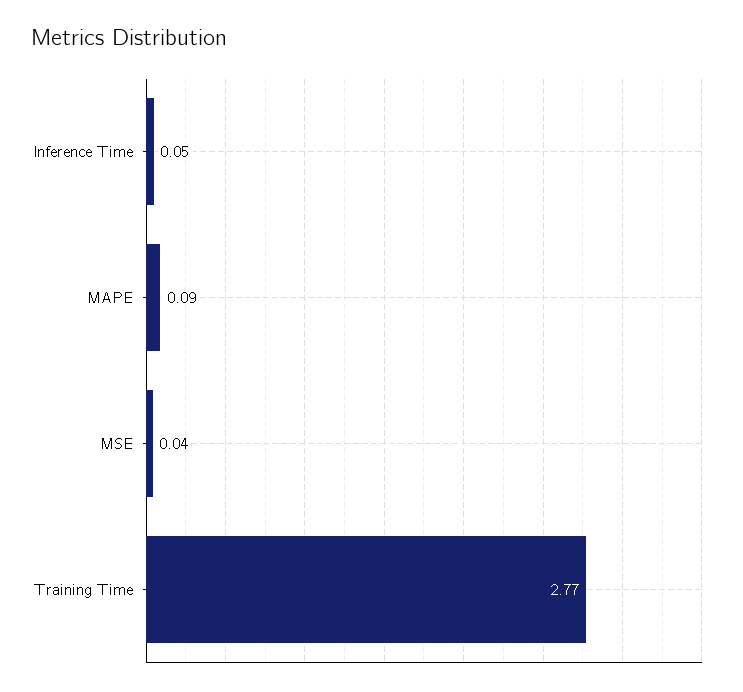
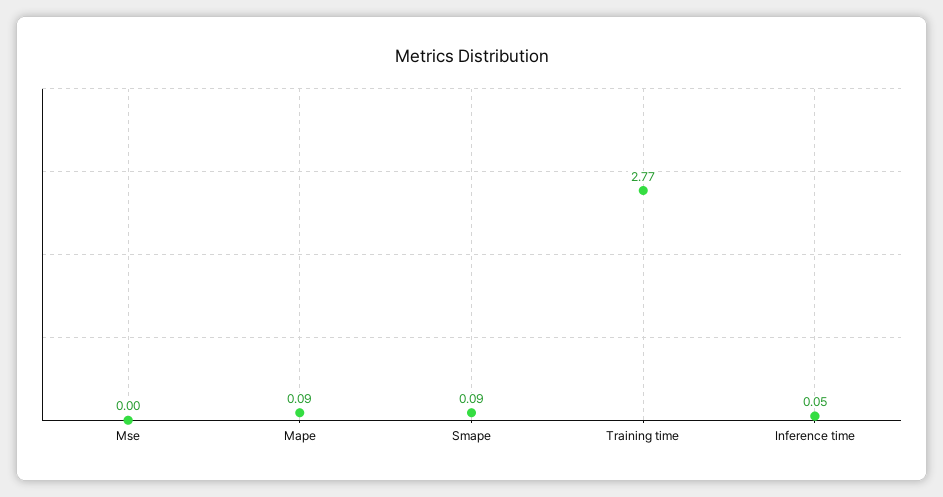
  {
    "Inference Time": 0.05,
    "MAPE": 0.09,
-   "MSE": 0.04,
+   "MSE": 0,
-   "Training Time": 2.77
+   "Training Time": 2.77,
+   "Smape": 0.09
  }

